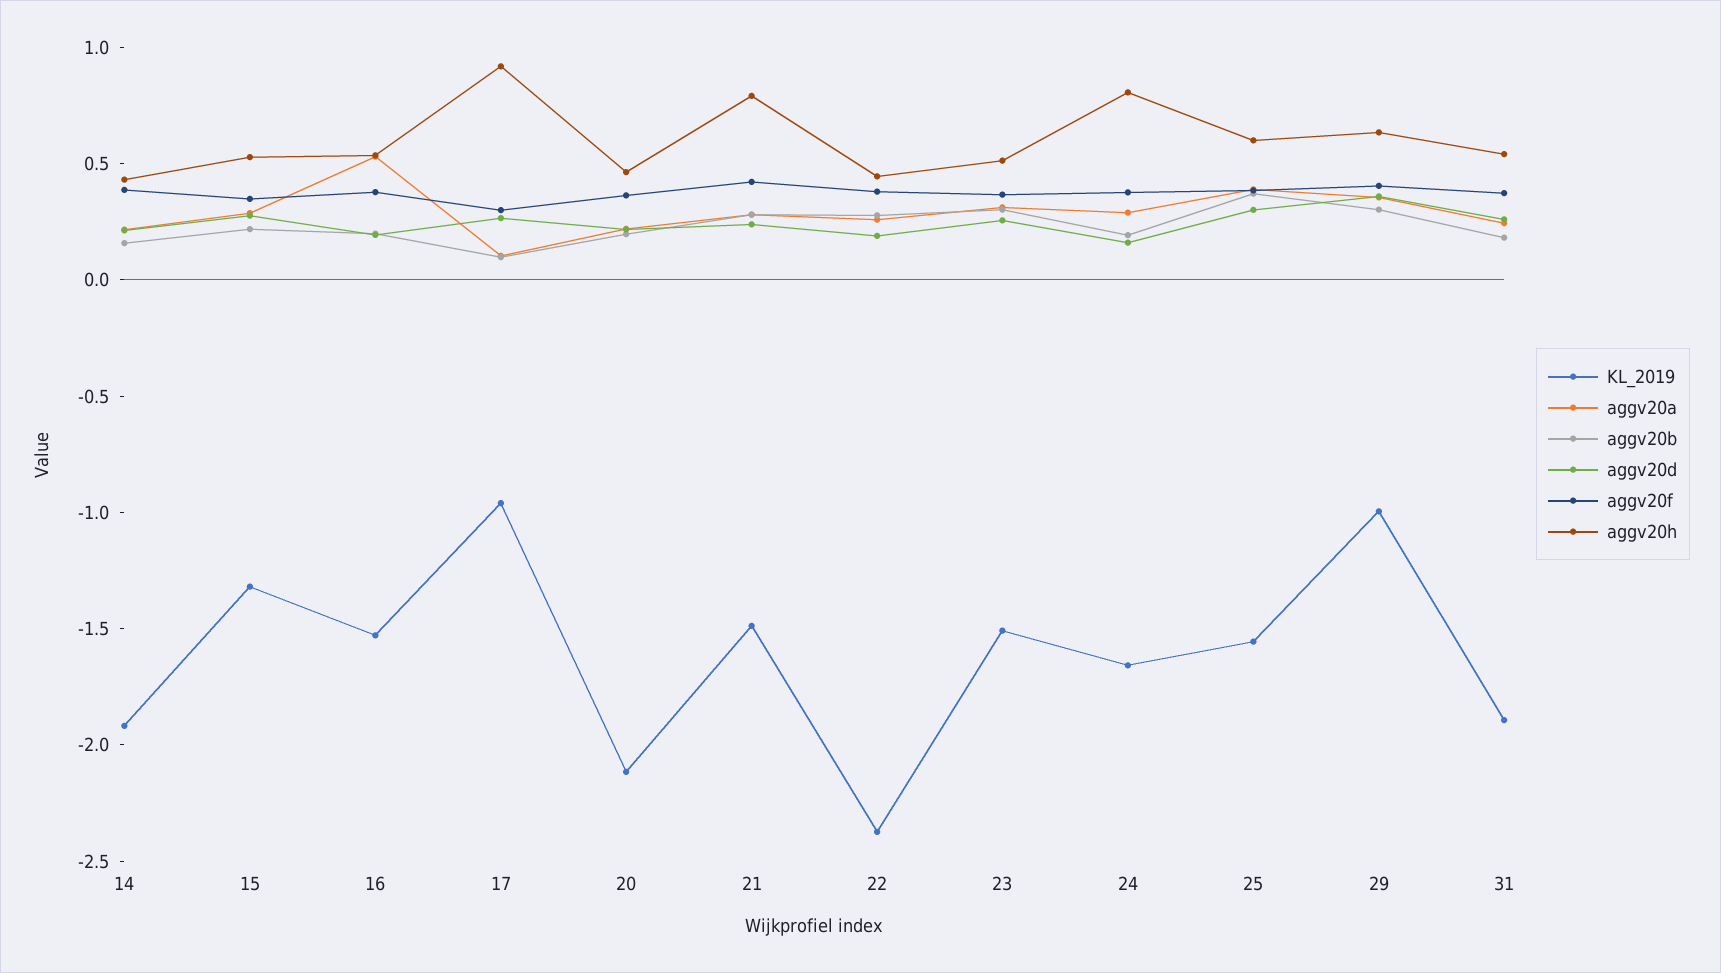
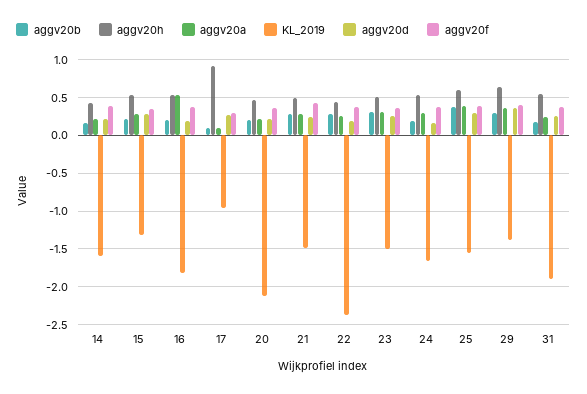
  {
    "KL_2019": {
-     "14": -1.9,
+     "14": -1.6,
      "15": -1.3,
-     "16": -1.5,
+     "16": -1.8,
      "17": -1,
      "20": -2.1,
      "21": -1.5,
      "22": -2.4,
      "23": -1.5,
      "24": -1.7,
      "25": -1.6,
-     "29": -1,
+     "29": -1.4,
      "31": -1.9
    },
    "aggv20a": {
      "14": 0.2,
      "15": 0.3,
      "16": 0.5,
      "17": 0.1,
      "20": 0.2,
      "21": 0.3,
      "22": 0.3,
      "23": 0.3,
      "24": 0.3,
      "25": 0.4,
      "29": 0.4,
      "31": 0.2
    },
    "aggv20b": {
      "14": 0.2,
      "15": 0.2,
      "16": 0.2,
      "17": 0.1,
      "20": 0.2,
      "21": 0.3,
      "22": 0.3,
      "23": 0.3,
      "24": 0.2,
      "25": 0.4,
      "29": 0.3,
      "31": 0.2
    },
    "aggv20d": {
      "14": 0.2,
      "15": 0.3,
      "16": 0.2,
      "17": 0.3,
      "20": 0.2,
      "21": 0.2,
      "22": 0.2,
      "23": 0.3,
      "24": 0.2,
      "25": 0.3,
      "29": 0.4,
      "31": 0.3
    },
    "aggv20f": {
      "14": 0.4,
      "15": 0.3,
      "16": 0.4,
      "17": 0.3,
      "20": 0.4,
      "21": 0.4,
      "22": 0.4,
      "23": 0.4,
      "24": 0.4,
      "25": 0.4,
      "29": 0.4,
      "31": 0.4
    },
    "aggv20h": {
      "14": 0.4,
      "15": 0.5,
      "16": 0.5,
      "17": 0.9,
      "20": 0.5,
-     "21": 0.8,
+     "21": 0.5,
      "22": 0.4,
      "23": 0.5,
-     "24": 0.8,
+     "24": 0.5,
      "25": 0.6,
      "29": 0.6,
      "31": 0.5
    }
  }

